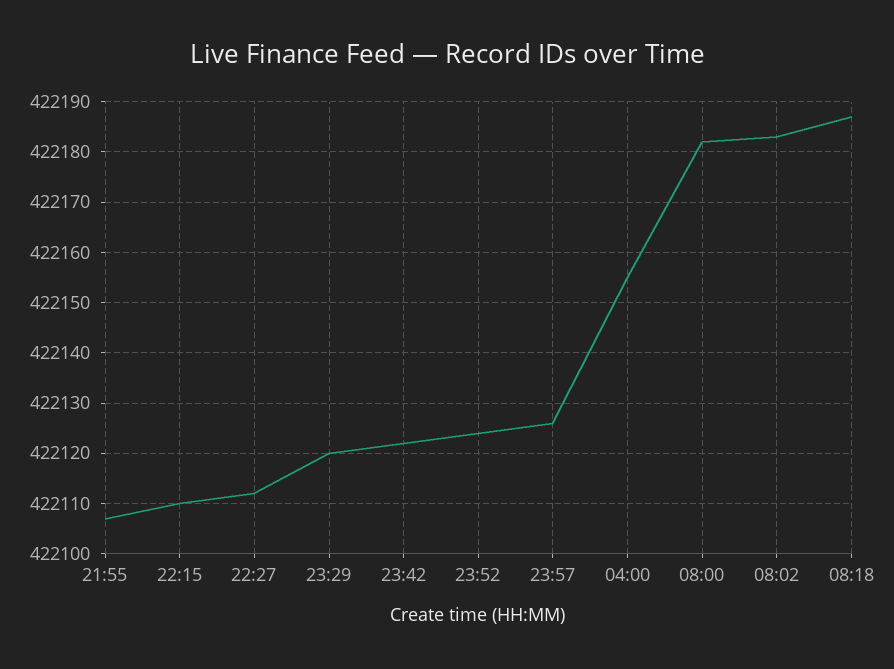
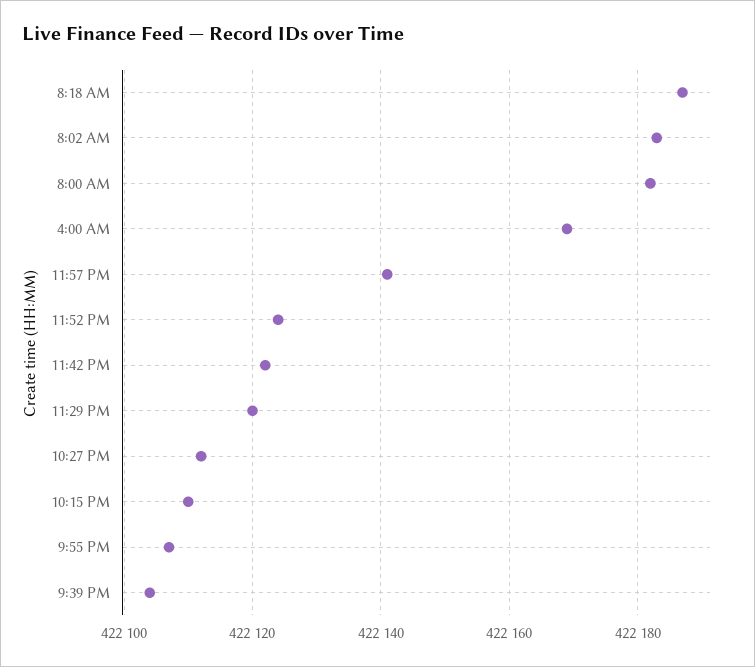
  {
    "21:55": 422105,
    "22:15": 422110,
    "22:27": 422110,
    "23:29": 422120,
    "23:42": 422120,
    "23:52": 422125,
-   "23:57": 422125,
+   "23:57": 422140,
-   "04:00": 422155,
+   "04:00": 422170,
    "08:00": 422180,
    "08:02": 422185,
-   "08:18": 422185
+   "08:18": 422185,
+   "9:39 PM": 422105
  }

